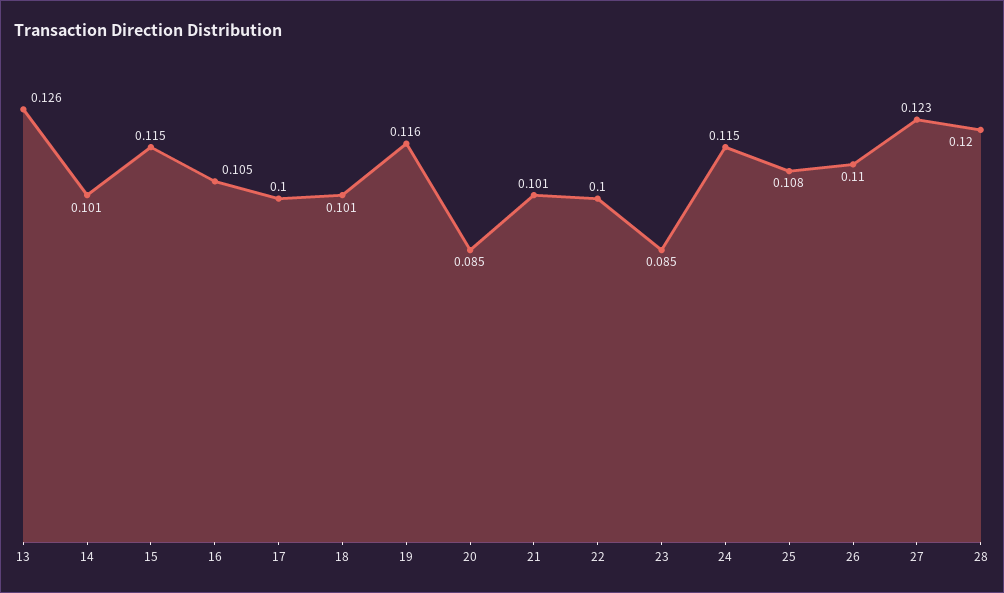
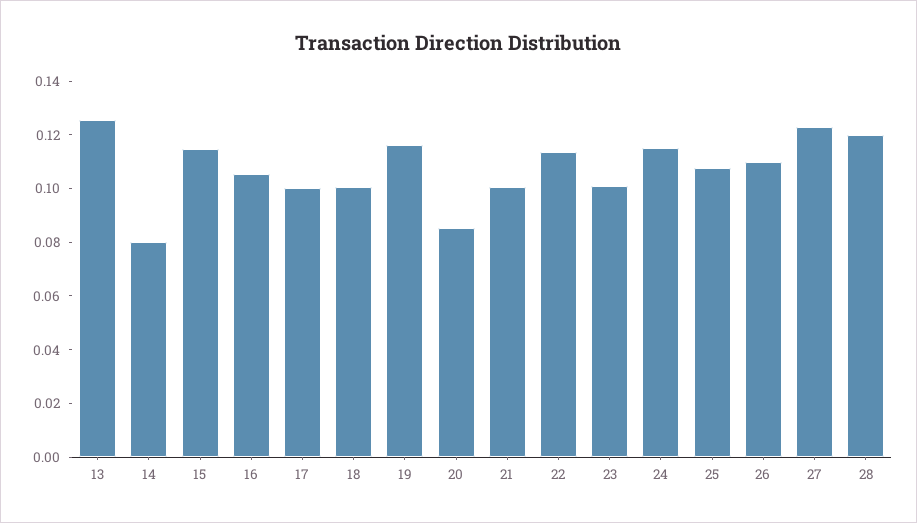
  {
    "13": 0.126,
-   "14": 0.101,
+   "14": 0.08,
    "15": 0.115,
    "16": 0.105,
    "17": 0.1,
    "18": 0.101,
    "19": 0.116,
    "20": 0.085,
    "21": 0.101,
-   "22": 0.1,
+   "22": 0.115,
-   "23": 0.085,
+   "23": 0.1,
    "24": 0.115,
    "25": 0.108,
    "26": 0.11,
    "27": 0.123,
    "28": 0.12
  }

